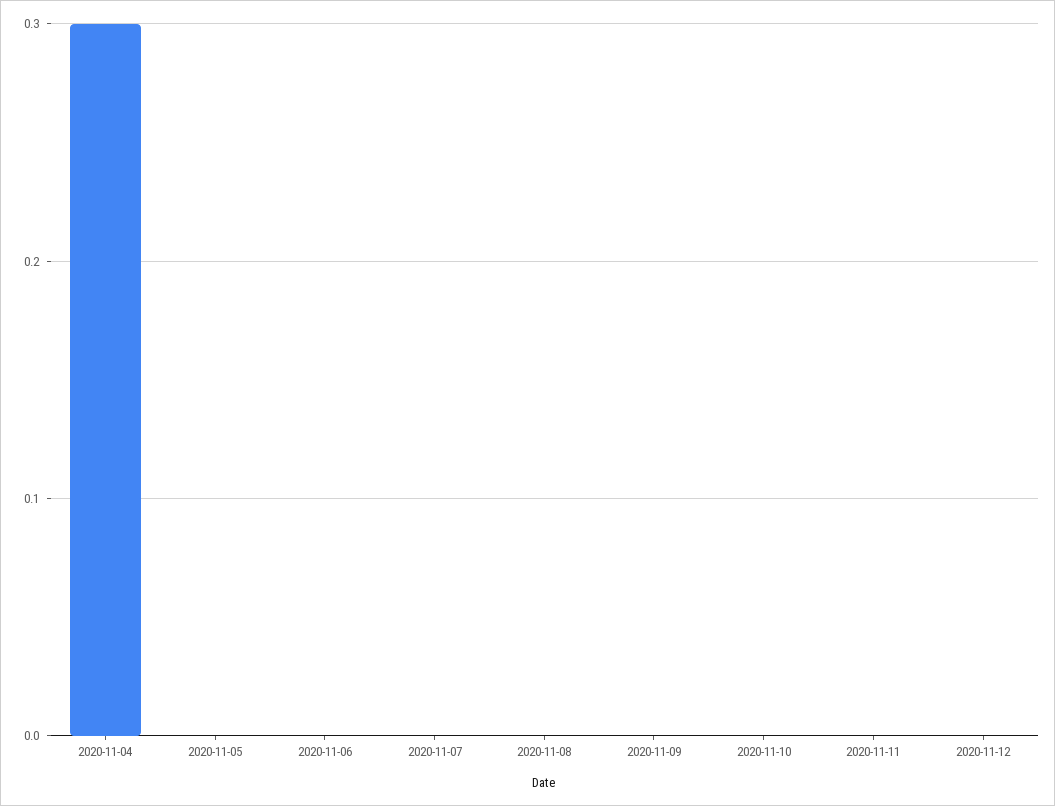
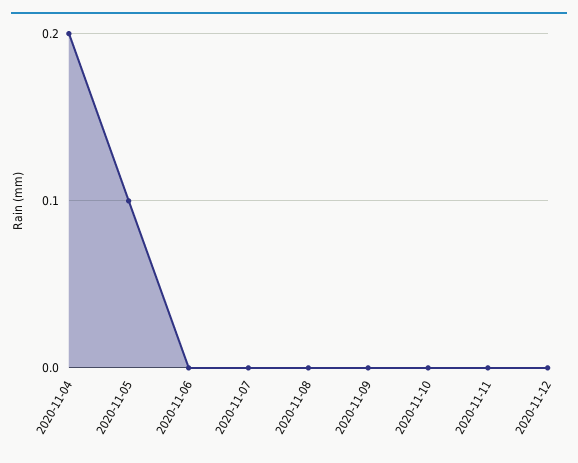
  {
-   "2020-11-04": 0.3,
+   "2020-11-04": 0.2,
-   "2020-11-05": 0,
+   "2020-11-05": 0.1,
    "2020-11-06": 0,
    "2020-11-07": 0,
    "2020-11-08": 0,
    "2020-11-09": 0,
    "2020-11-10": 0,
    "2020-11-11": 0,
    "2020-11-12": 0
  }

